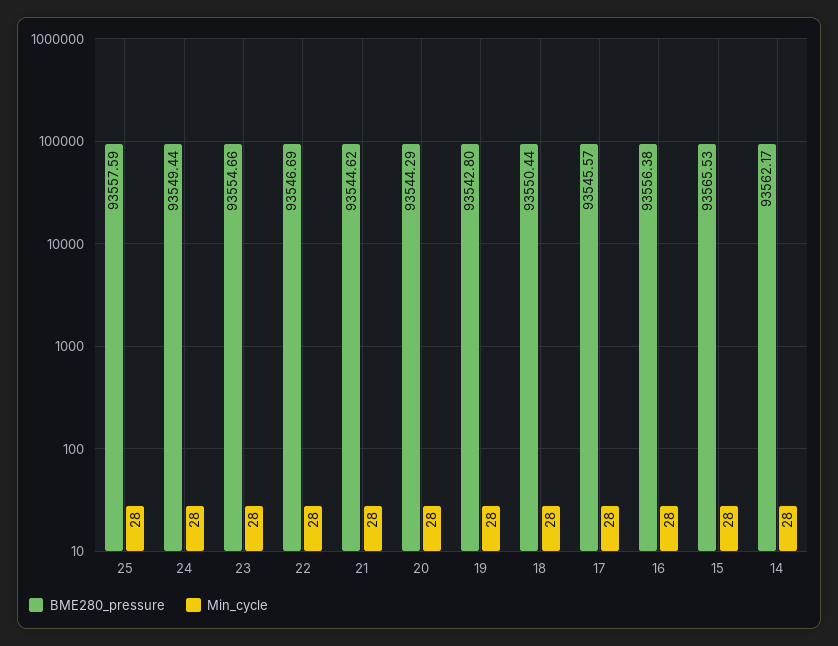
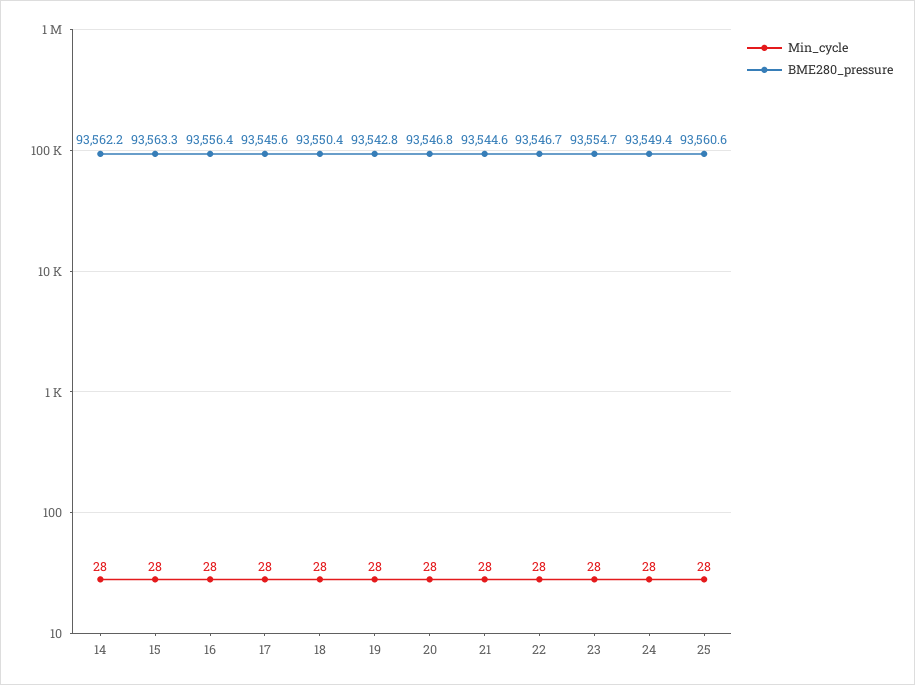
  {
    "BME280_pressure": {
-     "25": 93557.59,
+     "25": 93560.6,
      "24": 93549.44,
      "23": 93554.66,
      "22": 93546.69,
      "21": 93544.62,
-     "20": 93544.29,
+     "20": 93546.8,
      "19": 93542.8,
      "18": 93550.44,
      "17": 93545.57,
      "16": 93556.38,
-     "15": 93565.53,
+     "15": 93563.3,
      "14": 93562.17
    },
    "Min_cycle": {
      "25": 28,
      "24": 28,
      "23": 28,
      "22": 28,
      "21": 28,
      "20": 28,
      "19": 28,
      "18": 28,
      "17": 28,
      "16": 28,
      "15": 28,
      "14": 28
    }
  }

